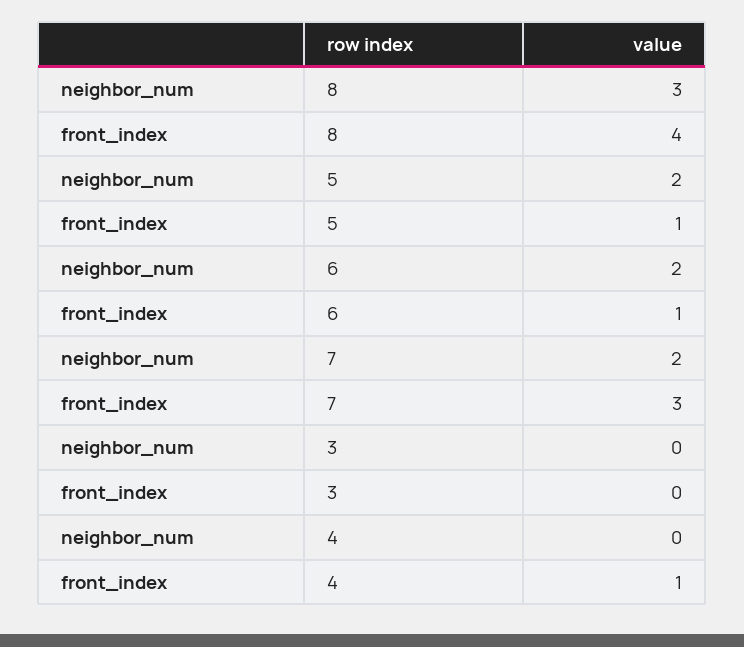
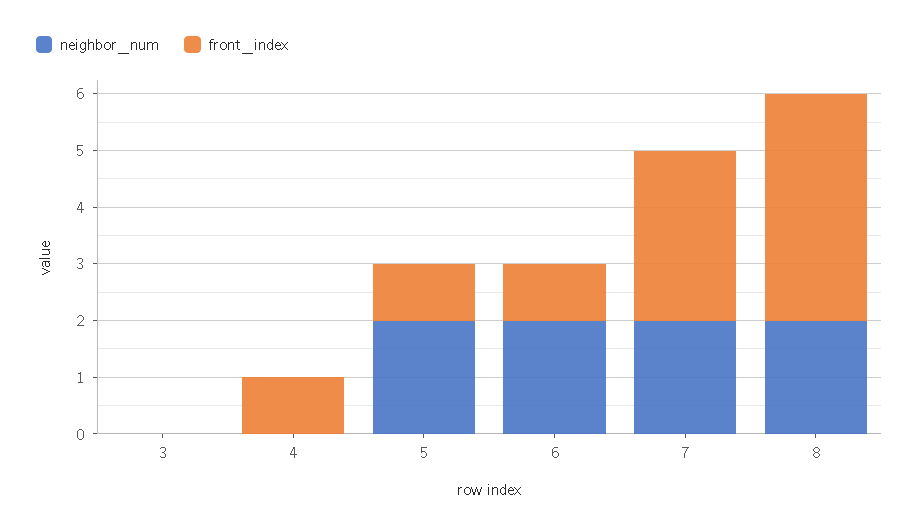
  {
    "neighbor_num": {
-     "8": 3,
+     "8": 2,
      "5": 2,
      "6": 2,
      "7": 2,
      "3": 0,
      "4": 0
    },
    "front_index": {
      "8": 4,
      "5": 1,
      "6": 1,
      "7": 3,
      "3": 0,
      "4": 1
    }
  }

